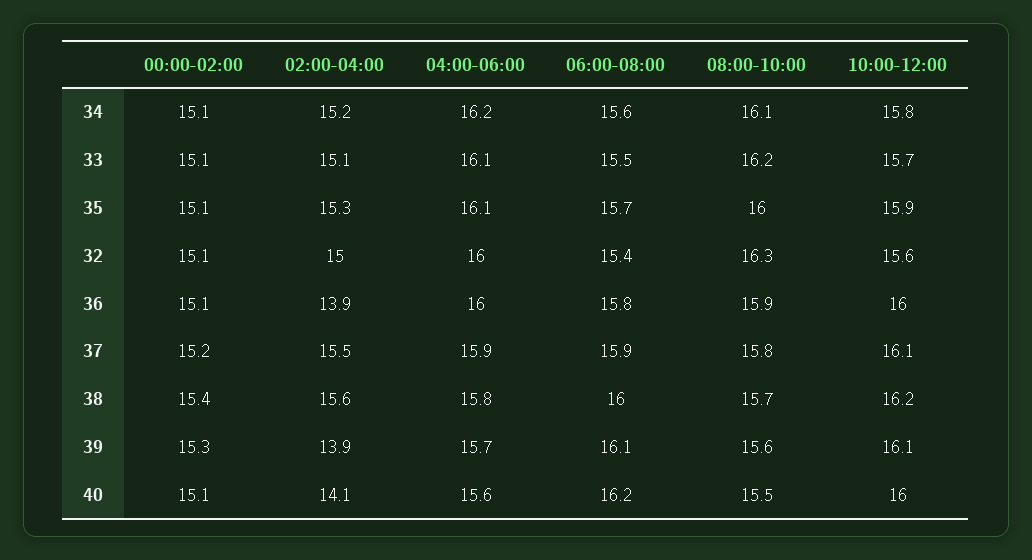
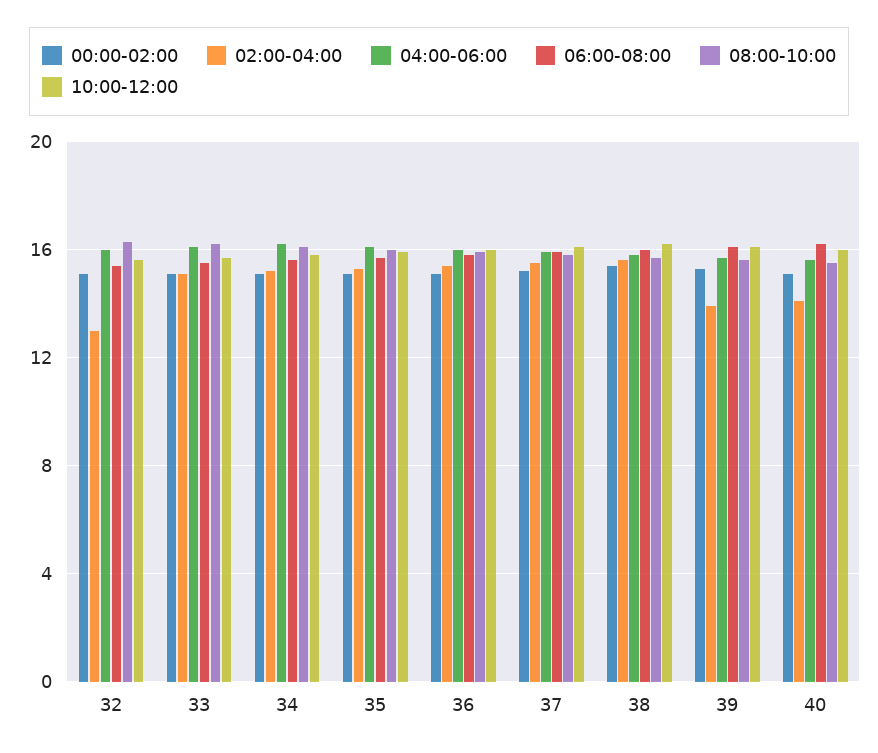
  {
    "00:00-02:00": {
      "34": 15.1,
      "33": 15.1,
      "35": 15.1,
      "32": 15.1,
      "36": 15.1,
      "37": 15.2,
      "38": 15.4,
      "39": 15.3,
      "40": 15.1
    },
    "02:00-04:00": {
      "34": 15.2,
      "33": 15.1,
      "35": 15.3,
-     "32": 15,
+     "32": 13,
-     "36": 13.9,
+     "36": 15.5,
      "37": 15.5,
      "38": 15.6,
      "39": 13.9,
      "40": 14.1
    },
    "04:00-06:00": {
      "34": 16.2,
      "33": 16.1,
      "35": 16.1,
      "32": 16,
      "36": 16,
      "37": 15.9,
      "38": 15.8,
      "39": 15.7,
      "40": 15.6
    },
    "06:00-08:00": {
      "34": 15.6,
      "33": 15.5,
      "35": 15.7,
      "32": 15.4,
      "36": 15.8,
      "37": 15.9,
      "38": 16,
      "39": 16.1,
      "40": 16.2
    },
    "08:00-10:00": {
      "34": 16.1,
      "33": 16.2,
      "35": 16,
      "32": 16.3,
      "36": 15.9,
      "37": 15.8,
      "38": 15.7,
      "39": 15.6,
      "40": 15.5
    },
    "10:00-12:00": {
      "34": 15.8,
      "33": 15.7,
      "35": 15.9,
      "32": 15.6,
      "36": 16,
      "37": 16.1,
      "38": 16.2,
      "39": 16.1,
      "40": 16
    }
  }

